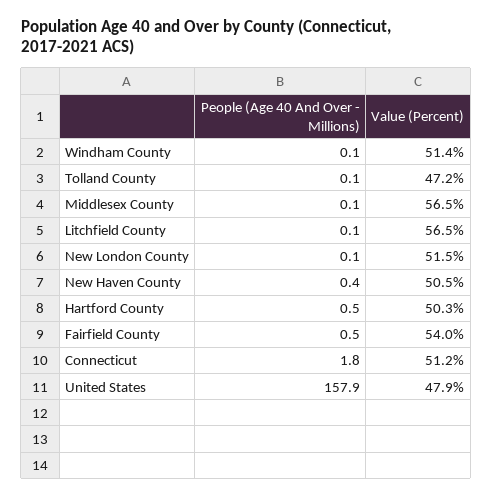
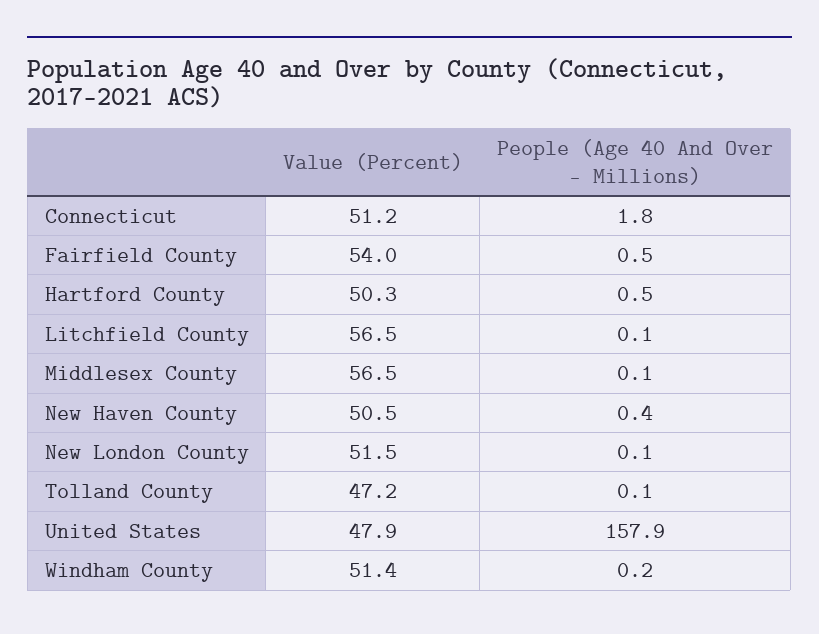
  {
    "People (Age 40 And Over - Millions)": {
-     "Windham County": 0.1,
+     "Windham County": 0.2,
      "Tolland County": 0.1,
      "Middlesex County": 0.1,
      "Litchfield County": 0.1,
      "New London County": 0.1,
      "New Haven County": 0.4,
      "Hartford County": 0.5,
      "Fairfield County": 0.5,
      "Connecticut": 1.8,
      "United States": 157.9
    },
    "Value (Percent)": {
      "Windham County": 51.4,
      "Tolland County": 47.2,
      "Middlesex County": 56.5,
      "Litchfield County": 56.5,
      "New London County": 51.5,
      "New Haven County": 50.5,
      "Hartford County": 50.3,
      "Fairfield County": 54,
      "Connecticut": 51.2,
      "United States": 47.9
    }
  }

